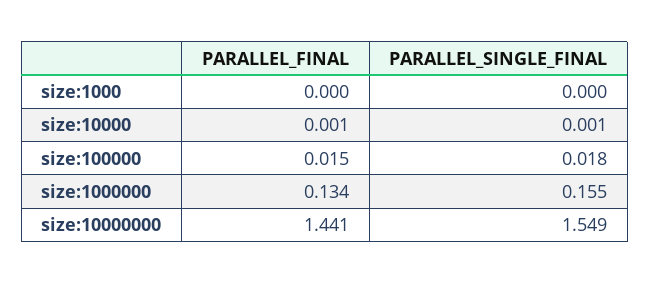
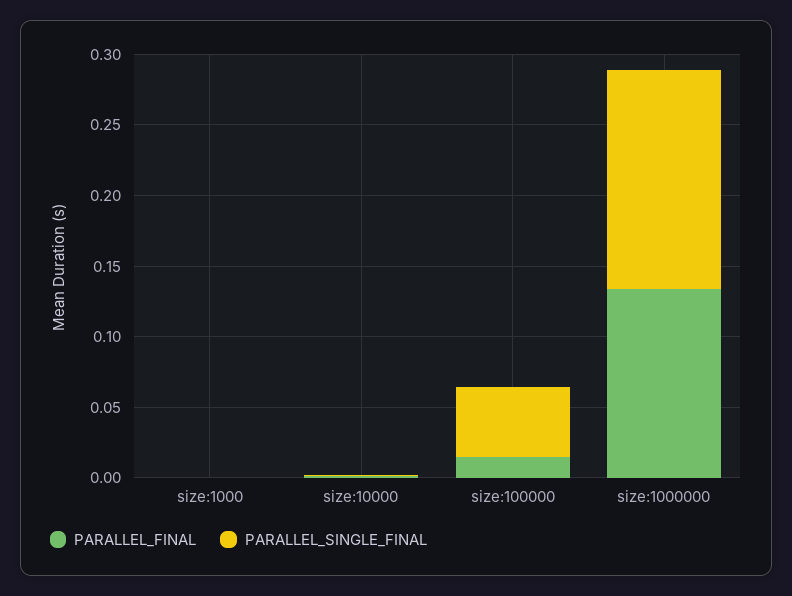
  {
    "PARALLEL_FINAL": {
      "size:1000": 0,
      "size:10000": 0.001,
      "size:100000": 0.015,
-     "size:1000000": 0.134,
+     "size:1000000": 0.134
-     "size:10000000": 1.441
    },
    "PARALLEL_SINGLE_FINAL": {
      "size:1000": 0,
      "size:10000": 0.001,
-     "size:100000": 0.018,
+     "size:100000": 0.05,
-     "size:1000000": 0.155,
+     "size:1000000": 0.155
-     "size:10000000": 1.549
    }
  }

